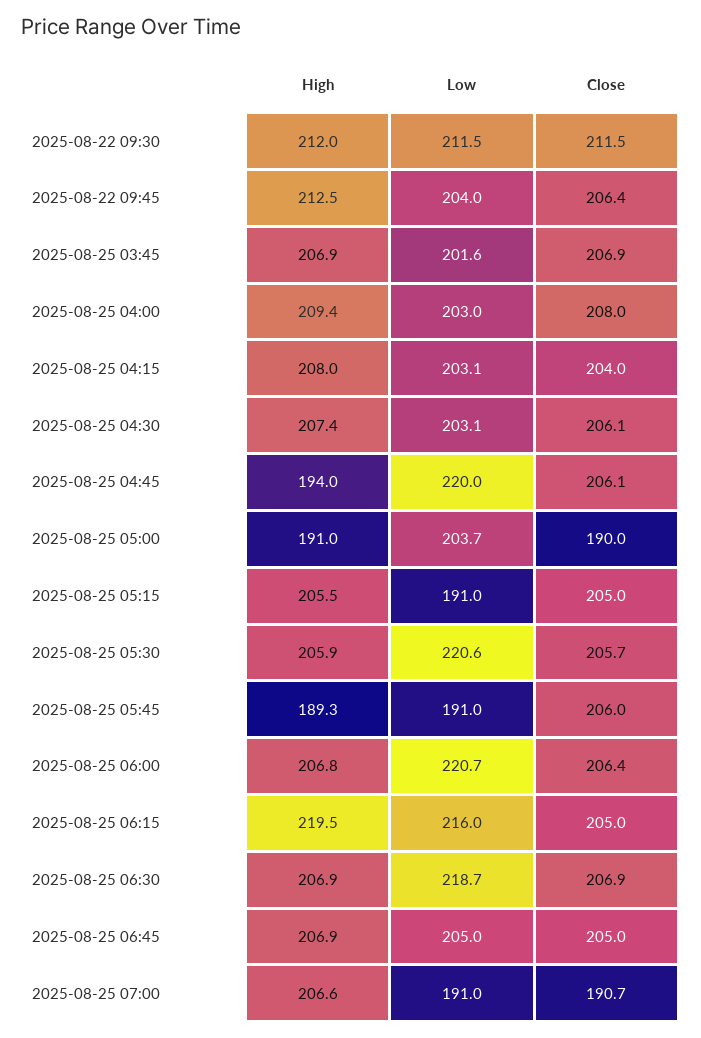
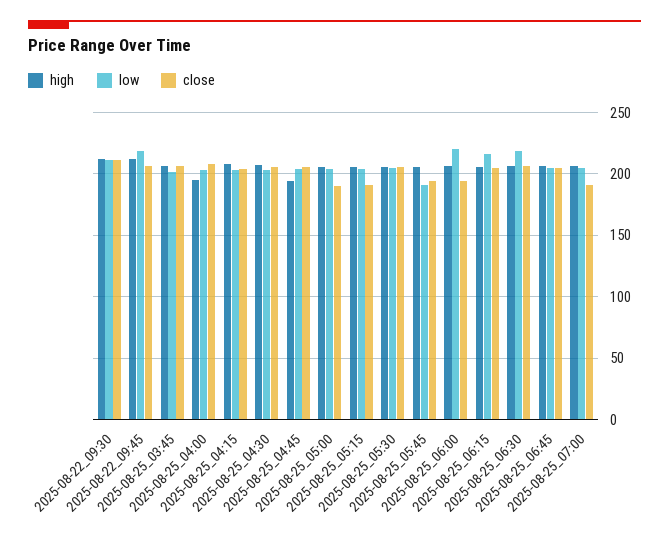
  {
    "High": {
      "2025-08-22 09:30": 212,
      "2025-08-22 09:45": 212.5,
      "2025-08-25 03:45": 206.9,
-     "2025-08-25 04:00": 209.4,
+     "2025-08-25 04:00": 195,
      "2025-08-25 04:15": 208,
      "2025-08-25 04:30": 207.4,
      "2025-08-25 04:45": 194,
-     "2025-08-25 05:00": 191,
+     "2025-08-25 05:00": 205,
      "2025-08-25 05:15": 205.5,
      "2025-08-25 05:30": 205.9,
-     "2025-08-25 05:45": 189.3,
+     "2025-08-25 05:45": 205,
      "2025-08-25 06:00": 206.8,
-     "2025-08-25 06:15": 219.5,
+     "2025-08-25 06:15": 205,
      "2025-08-25 06:30": 206.9,
      "2025-08-25 06:45": 206.9,
      "2025-08-25 07:00": 206.6
    },
    "Low": {
      "2025-08-22 09:30": 211.5,
-     "2025-08-22 09:45": 204,
+     "2025-08-22 09:45": 220,
      "2025-08-25 03:45": 201.6,
      "2025-08-25 04:00": 203,
      "2025-08-25 04:15": 203.1,
      "2025-08-25 04:30": 203.1,
-     "2025-08-25 04:45": 220,
+     "2025-08-25 04:45": 205,
      "2025-08-25 05:00": 203.7,
-     "2025-08-25 05:15": 191,
+     "2025-08-25 05:15": 205,
-     "2025-08-25 05:30": 220.6,
+     "2025-08-25 05:30": 205,
      "2025-08-25 05:45": 191,
      "2025-08-25 06:00": 220.7,
      "2025-08-25 06:15": 216,
      "2025-08-25 06:30": 218.7,
      "2025-08-25 06:45": 205,
-     "2025-08-25 07:00": 191
+     "2025-08-25 07:00": 205
    },
    "Close": {
      "2025-08-22 09:30": 211.5,
      "2025-08-22 09:45": 206.4,
      "2025-08-25 03:45": 206.9,
      "2025-08-25 04:00": 208,
      "2025-08-25 04:15": 204,
      "2025-08-25 04:30": 206.1,
      "2025-08-25 04:45": 206.1,
      "2025-08-25 05:00": 190,
-     "2025-08-25 05:15": 205,
+     "2025-08-25 05:15": 190,
      "2025-08-25 05:30": 205.7,
-     "2025-08-25 05:45": 206,
+     "2025-08-25 05:45": 195,
-     "2025-08-25 06:00": 206.4,
+     "2025-08-25 06:00": 195,
      "2025-08-25 06:15": 205,
      "2025-08-25 06:30": 206.9,
      "2025-08-25 06:45": 205,
      "2025-08-25 07:00": 190.7
    }
  }

